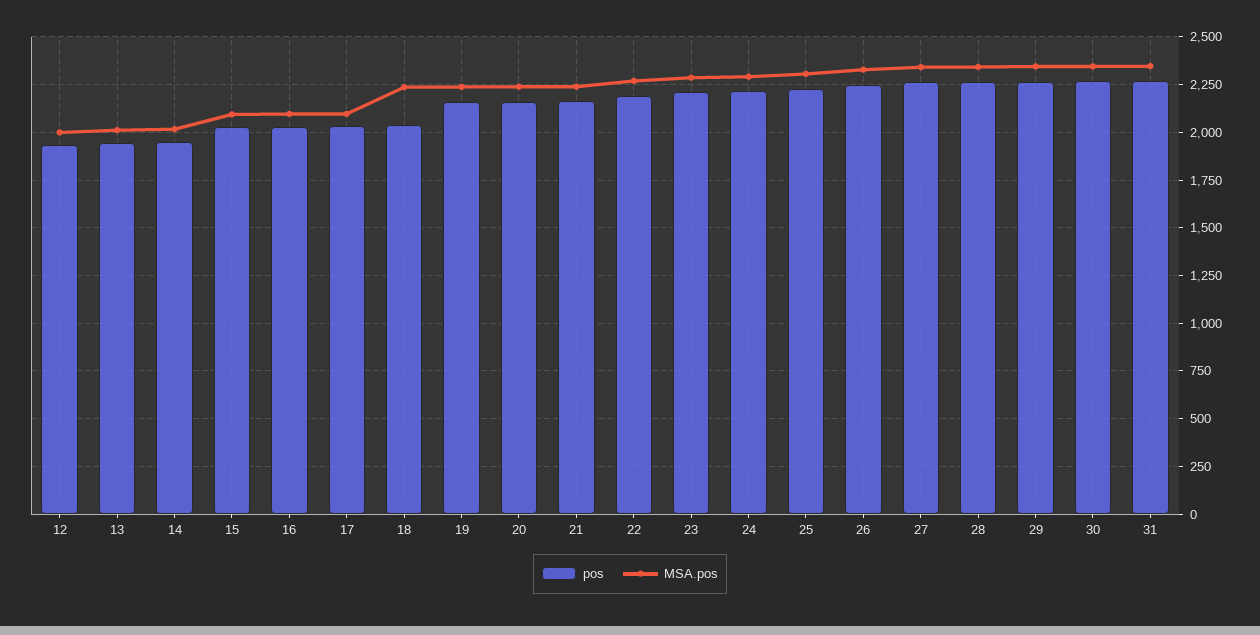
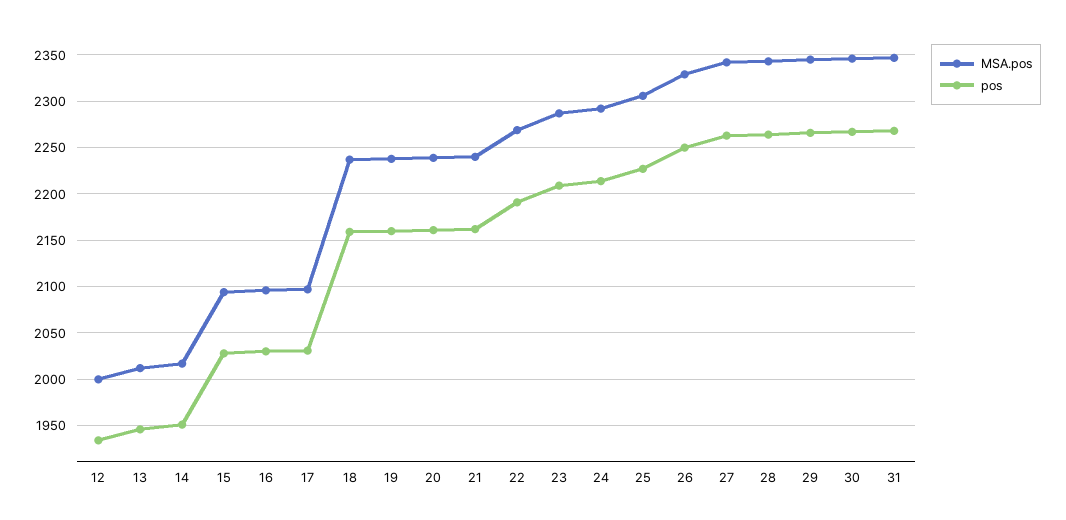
  {
    "pos": {
      "12": 1930,
      "13": 1950,
      "14": 1950,
      "15": 2030,
      "16": 2030,
      "17": 2030,
-     "18": 2050,
+     "18": 2160,
      "19": 2160,
      "20": 2160,
      "21": 2160,
      "22": 2190,
      "23": 2210,
      "24": 2210,
      "25": 2230,
      "26": 2250,
      "27": 2260,
      "28": 2260,
      "29": 2270,
      "30": 2270,
      "31": 2270
    },
    "MSA.pos": {
      "12": 2000,
      "13": 2010,
      "14": 2020,
      "15": 2090,
      "16": 2100,
      "17": 2100,
      "18": 2240,
      "19": 2240,
      "20": 2240,
      "21": 2240,
      "22": 2270,
      "23": 2290,
      "24": 2290,
      "25": 2310,
      "26": 2330,
      "27": 2340,
      "28": 2340,
      "29": 2350,
      "30": 2350,
      "31": 2350
    }
  }

